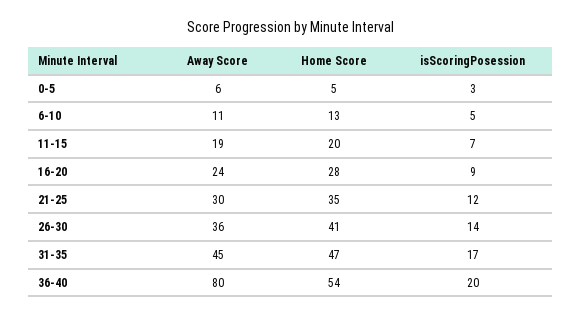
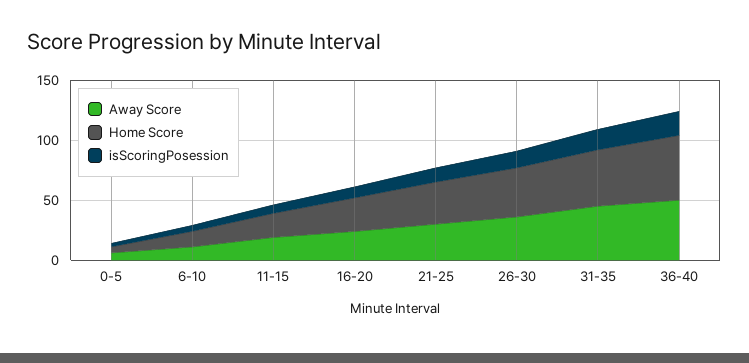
  {
    "Away Score": {
      "0-5": 6,
      "6-10": 11,
      "11-15": 19,
      "16-20": 24,
      "21-25": 30,
      "26-30": 36,
      "31-35": 45,
-     "36-40": 80
+     "36-40": 50
    },
    "Home Score": {
      "0-5": 5,
      "6-10": 13,
      "11-15": 20,
      "16-20": 28,
      "21-25": 35,
      "26-30": 41,
      "31-35": 47,
      "36-40": 54
    },
    "isScoringPosession": {
      "0-5": 3,
      "6-10": 5,
      "11-15": 7,
      "16-20": 9,
      "21-25": 12,
      "26-30": 14,
      "31-35": 17,
      "36-40": 20
    }
  }

